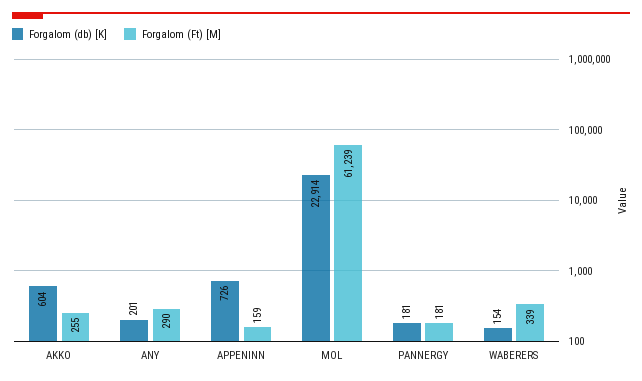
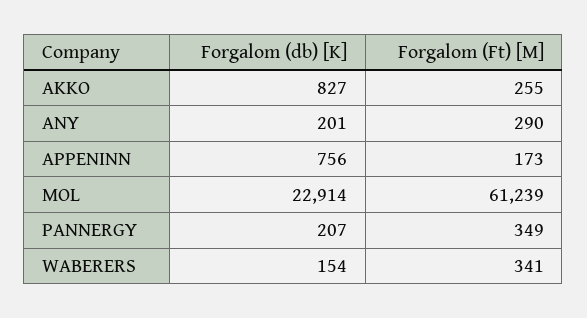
  {
    "Forgalom (db) [K]": {
-     "AKKO": 604,
+     "AKKO": 827,
      "ANY": 201,
-     "APPENINN": 726,
+     "APPENINN": 756,
      "MOL": 22914,
-     "PANNERGY": 181,
+     "PANNERGY": 207,
      "WABERERS": 154
    },
    "Forgalom (Ft) [M]": {
      "AKKO": 255,
      "ANY": 290,
-     "APPENINN": 159,
+     "APPENINN": 173,
      "MOL": 61239,
-     "PANNERGY": 181,
+     "PANNERGY": 349,
-     "WABERERS": 339
+     "WABERERS": 341
    }
  }

